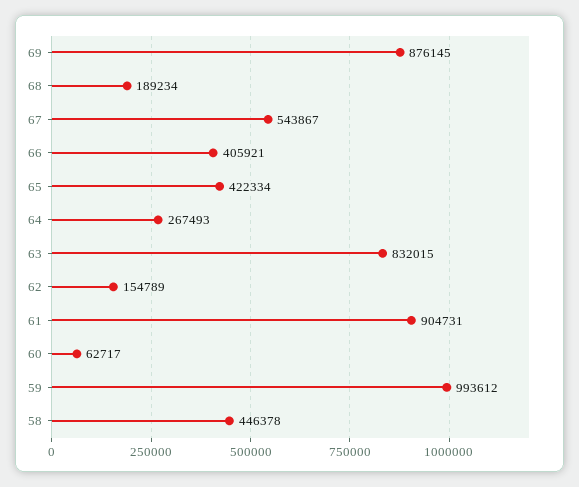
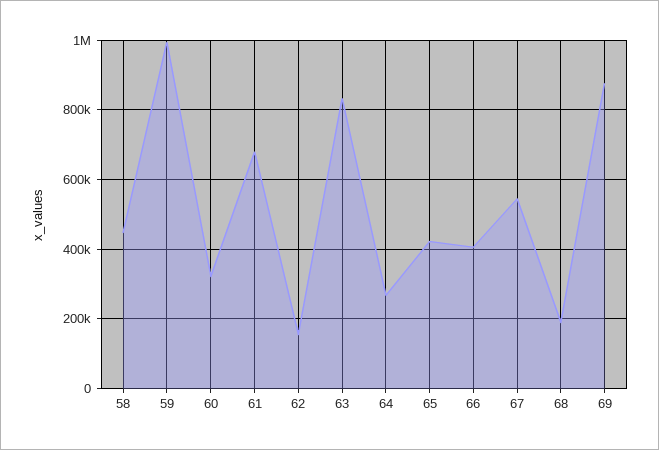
  {
    "69": 876145,
    "68": 189234,
    "67": 543867,
    "66": 405921,
    "65": 422334,
    "64": 267493,
    "63": 832015,
    "62": 154789,
-   "61": 904731,
+   "61": 680000,
-   "60": 62717,
+   "60": 320000,
    "59": 993612,
    "58": 446378
  }

